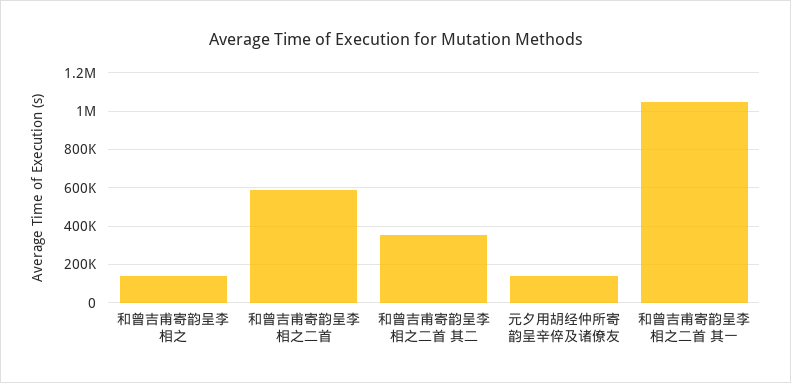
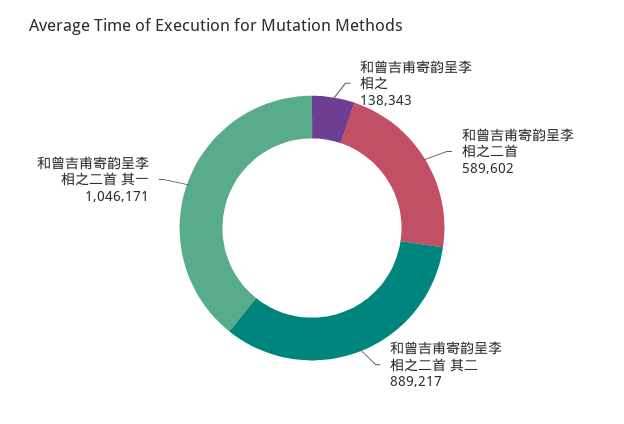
  {
    "和曾吉甫寄韵呈李相之": 138343,
    "和曾吉甫寄韵呈李相之二首": 589602,
-   "和曾吉甫寄韵呈李相之二首 其二": 350000,
+   "和曾吉甫寄韵呈李相之二首 其二": 889217,
-   "元夕用胡经仲所寄韵呈辛倅及诸僚友": 150000,
    "和曾吉甫寄韵呈李相之二首 其一": 1046171
  }

